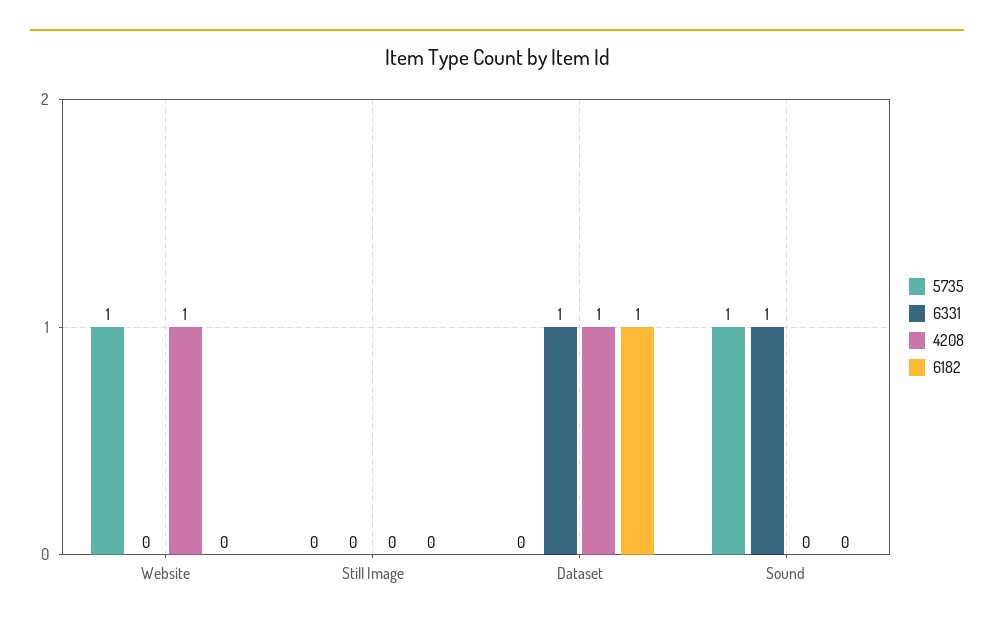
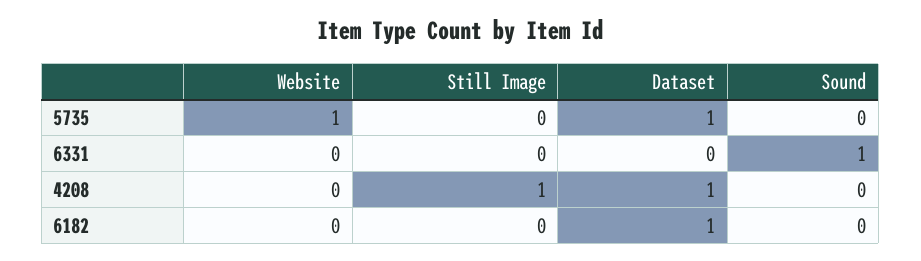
  {
    "5735": {
      "Website": 1,
      "Still Image": 0,
-     "Dataset": 0,
+     "Dataset": 1,
-     "Sound": 1
+     "Sound": 0
    },
    "6331": {
      "Website": 0,
      "Still Image": 0,
-     "Dataset": 1,
+     "Dataset": 0,
      "Sound": 1
    },
    "4208": {
-     "Website": 1,
+     "Website": 0,
-     "Still Image": 0,
+     "Still Image": 1,
      "Dataset": 1,
      "Sound": 0
    },
    "6182": {
      "Website": 0,
      "Still Image": 0,
      "Dataset": 1,
      "Sound": 0
    }
  }

